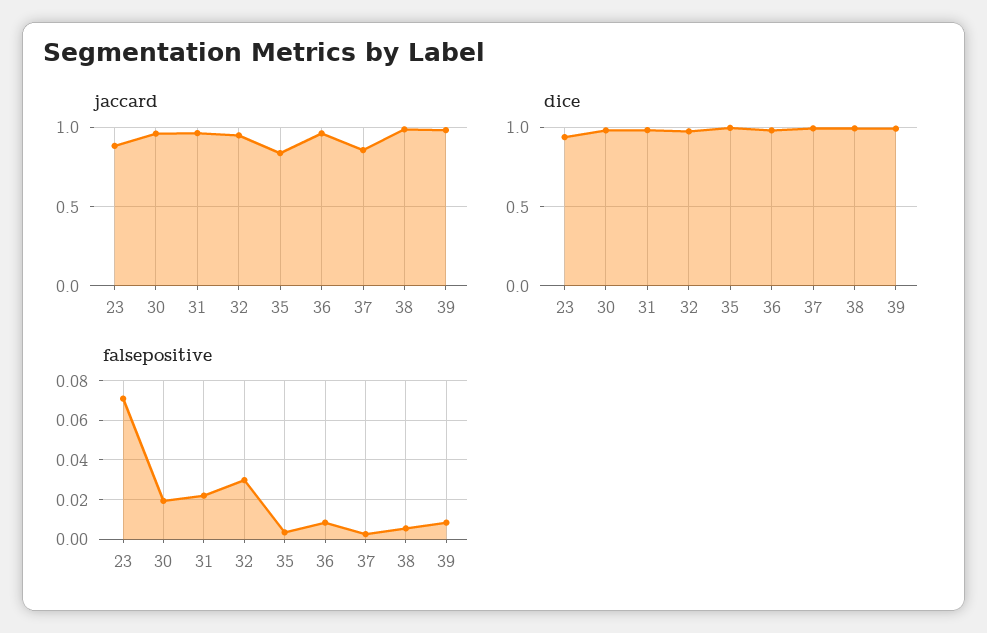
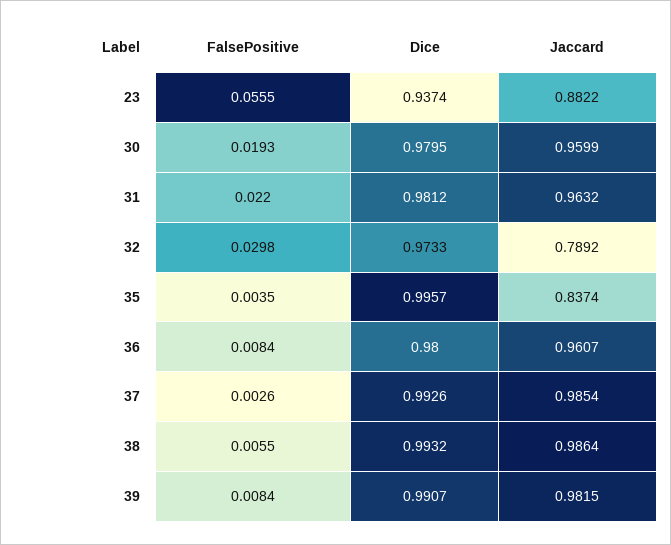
  {
    "jaccard": {
      "23": 0.8822,
      "30": 0.9599,
      "31": 0.9632,
-     "32": 0.95,
+     "32": 0.7892,
      "35": 0.8374,
      "36": 0.9607,
-     "37": 0.85,
+     "37": 0.9854,
      "38": 0.9864,
      "39": 0.9815
    },
    "dice": {
      "23": 0.9374,
      "30": 0.9795,
      "31": 0.9812,
      "32": 0.9733,
      "35": 0.9957,
      "36": 0.98,
      "37": 0.9926,
      "38": 0.9932,
      "39": 0.9907
    },
    "falsepositive": {
-     "23": 0.07,
+     "23": 0.0555,
      "30": 0.0193,
      "31": 0.022,
      "32": 0.0298,
      "35": 0.0035,
      "36": 0.0084,
      "37": 0.0026,
      "38": 0.0055,
      "39": 0.0084
    }
  }

